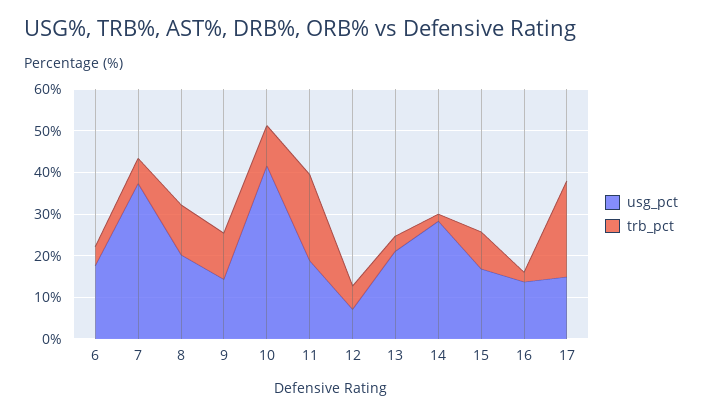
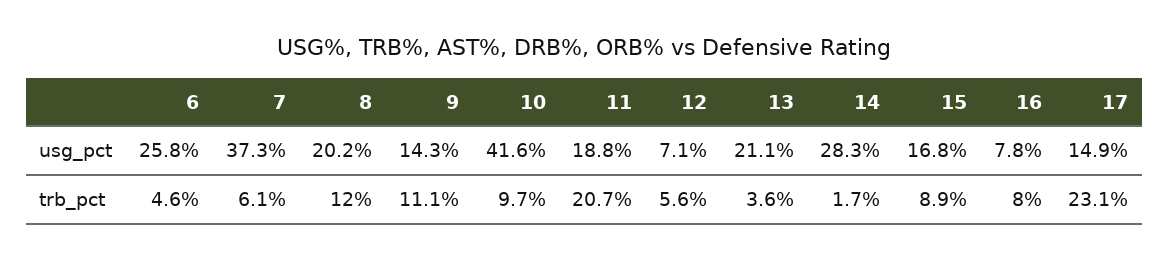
  {
    "usg_pct": {
-     "6": 18,
+     "6": 25.8,
      "7": 37.3,
      "8": 20.2,
      "9": 14.3,
      "10": 41.6,
      "11": 18.8,
      "12": 7.1,
      "13": 21.1,
      "14": 28.3,
      "15": 16.8,
-     "16": 14,
+     "16": 7.8,
      "17": 14.9
    },
    "trb_pct": {
      "6": 4.6,
      "7": 6.1,
      "8": 12,
      "9": 11.1,
      "10": 9.7,
      "11": 20.7,
      "12": 5.6,
      "13": 3.6,
      "14": 1.7,
      "15": 8.9,
-     "16": 2,
+     "16": 8,
      "17": 23.1
    }
  }

